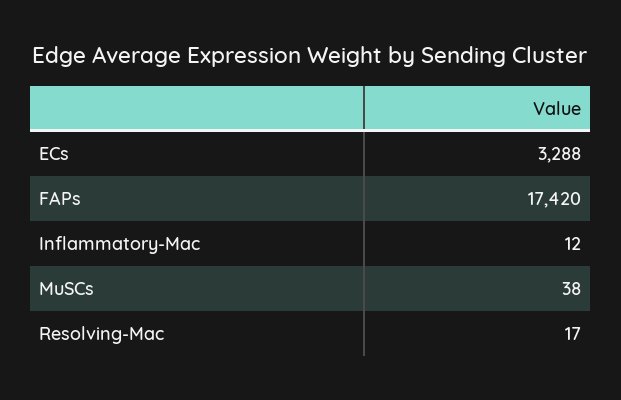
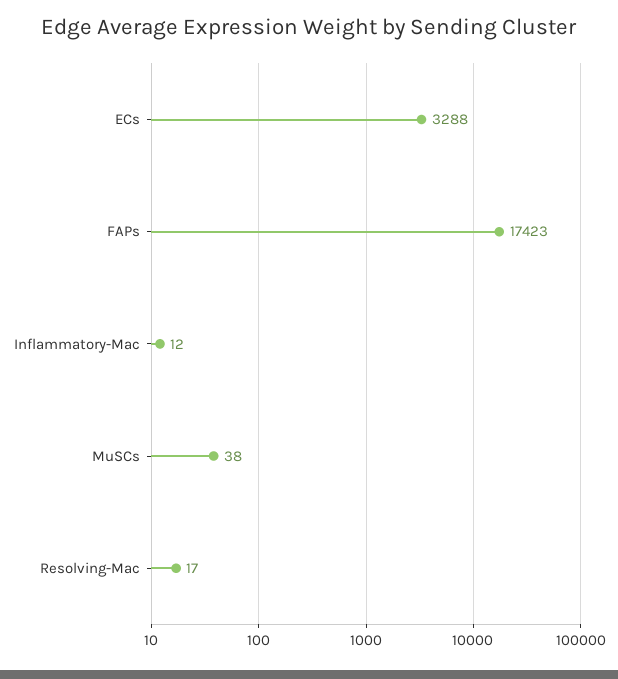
  {
    "ECs": 3288,
-   "FAPs": 17420,
+   "FAPs": 17423,
    "Inflammatory-Mac": 12,
    "MuSCs": 38,
    "Resolving-Mac": 17
  }

